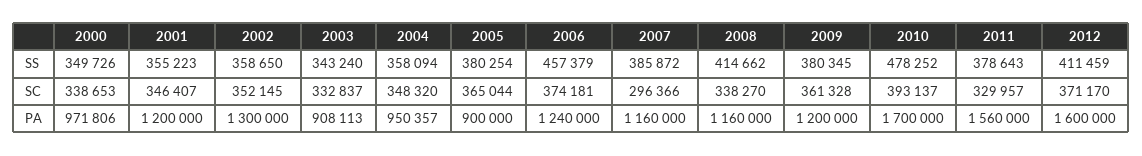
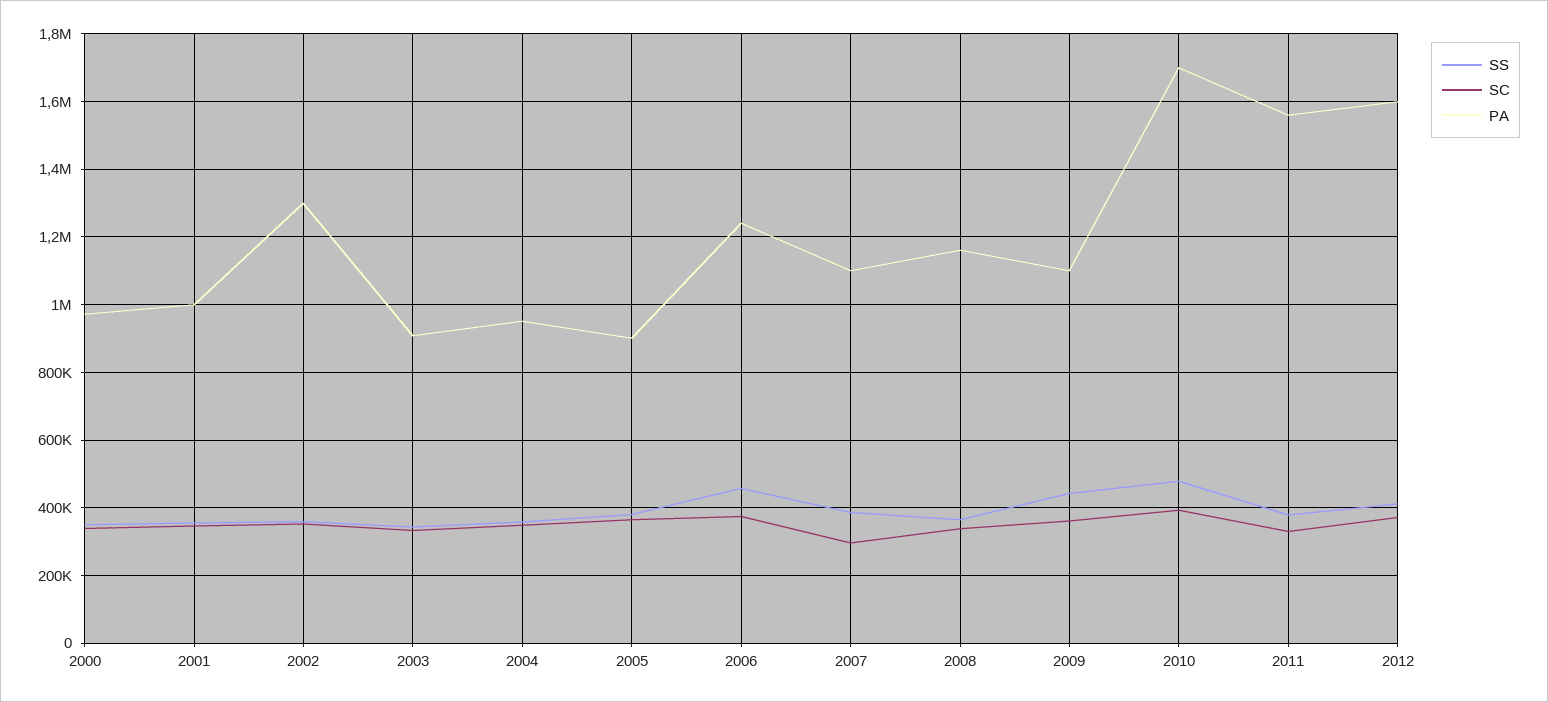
  {
    "SS": {
      "2000": 349726,
      "2001": 355223,
      "2002": 358650,
      "2003": 343240,
      "2004": 358094,
      "2005": 380254,
      "2006": 457379,
      "2007": 385872,
-     "2008": 414662,
+     "2008": 360000,
-     "2009": 380345,
+     "2009": 440000,
      "2010": 478252,
      "2011": 378643,
      "2012": 411459
    },
    "SC": {
      "2000": 338653,
      "2001": 346407,
      "2002": 352145,
      "2003": 332837,
      "2004": 348320,
      "2005": 365044,
      "2006": 374181,
      "2007": 296366,
      "2008": 338270,
      "2009": 361328,
      "2010": 393137,
      "2011": 329957,
      "2012": 371170
    },
    "PA": {
      "2000": 971806,
-     "2001": 1200000,
+     "2001": 1000000,
      "2002": 1300000,
      "2003": 908113,
      "2004": 950357,
      "2005": 900000,
      "2006": 1240000,
-     "2007": 1160000,
+     "2007": 1100000,
      "2008": 1160000,
-     "2009": 1200000,
+     "2009": 1100000,
      "2010": 1700000,
      "2011": 1560000,
      "2012": 1600000
    }
  }

